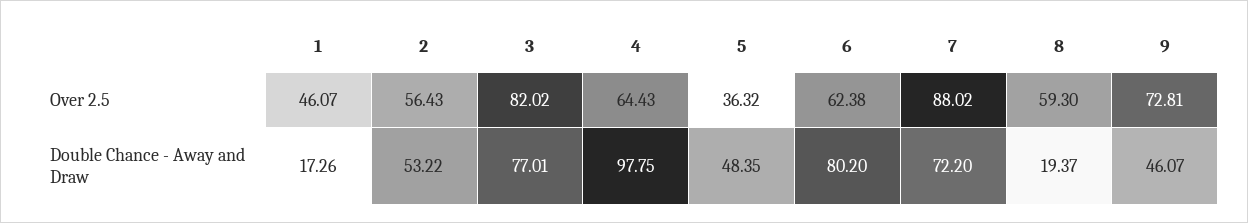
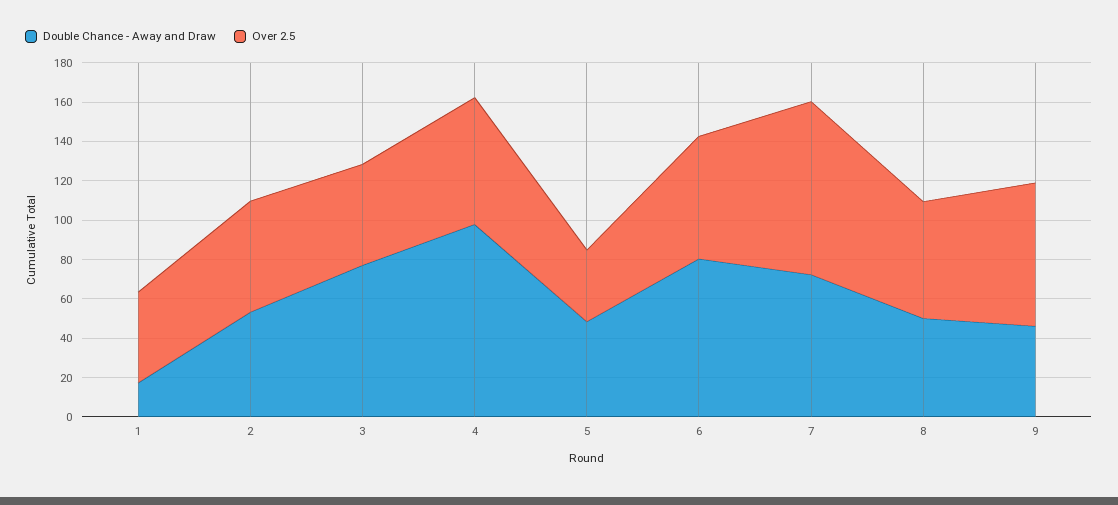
  {
    "Over 2.5": {
      "1": 46.07,
      "2": 56.43,
-     "3": 82.02,
+     "3": 50,
      "4": 64.43,
      "5": 36.32,
      "6": 62.38,
      "7": 88.02,
      "8": 59.3,
      "9": 72.81
    },
    "Double Chance - Away and Draw": {
      "1": 17.26,
      "2": 53.22,
      "3": 77.01,
      "4": 97.75,
      "5": 48.35,
      "6": 80.2,
      "7": 72.2,
-     "8": 19.37,
+     "8": 50,
      "9": 46.07
    }
  }

